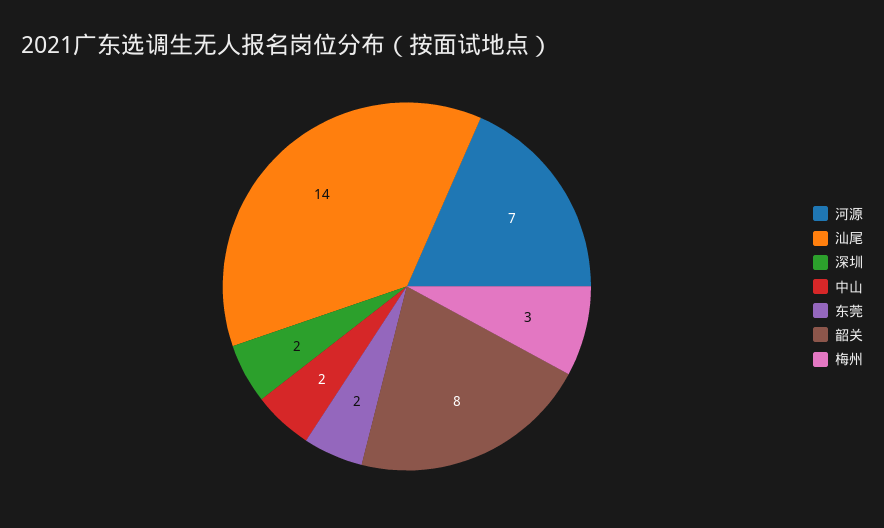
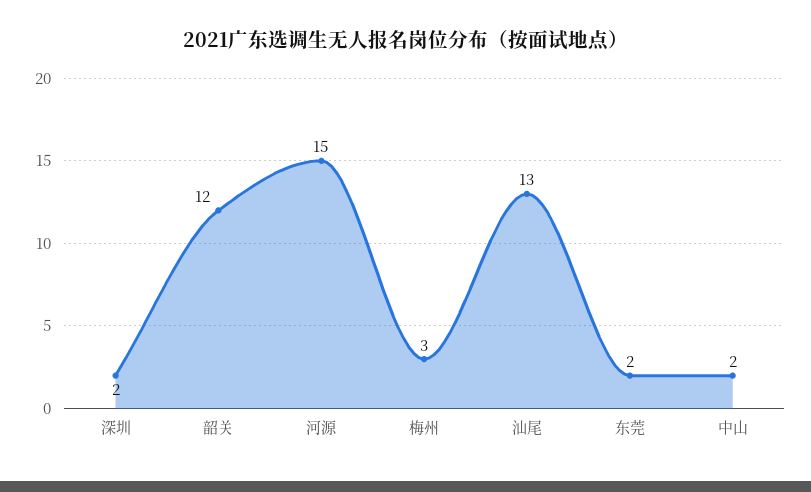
  {
-   "河源": 7,
+   "河源": 15,
-   "汕尾": 14,
+   "汕尾": 13,
    "深圳": 2,
    "中山": 2,
    "东莞": 2,
-   "韶关": 8,
+   "韶关": 12,
    "梅州": 3
  }

